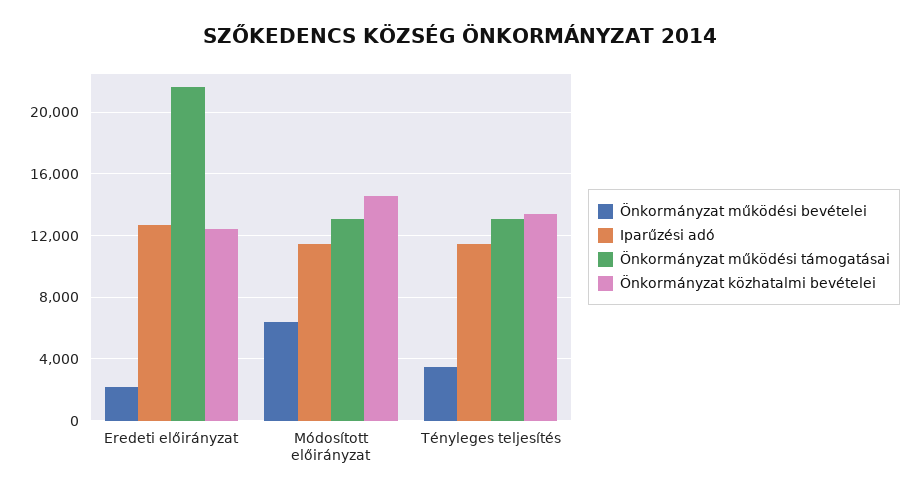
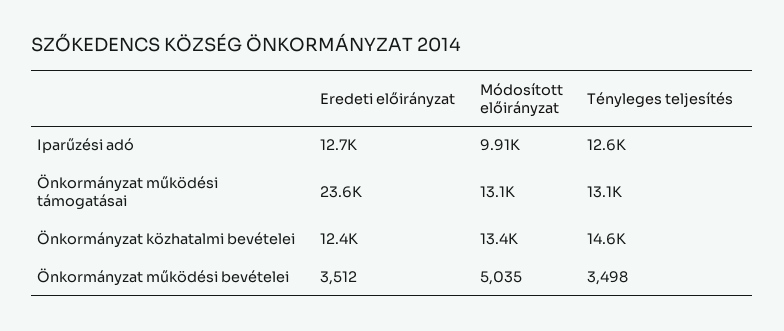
  {
    "Önkormányzat működési bevételei": {
-     "Eredeti előirányzat": 2000,
+     "Eredeti előirányzat": 3512,
-     "Módosított előirányzat": 6500,
+     "Módosított előirányzat": 5035,
      "Tényleges teljesítés": 3498
    },
    "Iparűzési adó": {
      "Eredeti előirányzat": 12700,
-     "Módosított előirányzat": 11500,
+     "Módosított előirányzat": 9910,
-     "Tényleges teljesítés": 11500
+     "Tényleges teljesítés": 12600
    },
    "Önkormányzat működési támogatásai": {
-     "Eredeti előirányzat": 21500,
+     "Eredeti előirányzat": 23600,
      "Módosított előirányzat": 13100,
      "Tényleges teljesítés": 13100
    },
    "Önkormányzat közhatalmi bevételei": {
      "Eredeti előirányzat": 12400,
-     "Módosított előirányzat": 14500,
+     "Módosított előirányzat": 13400,
-     "Tényleges teljesítés": 13500
+     "Tényleges teljesítés": 14600
    }
  }

